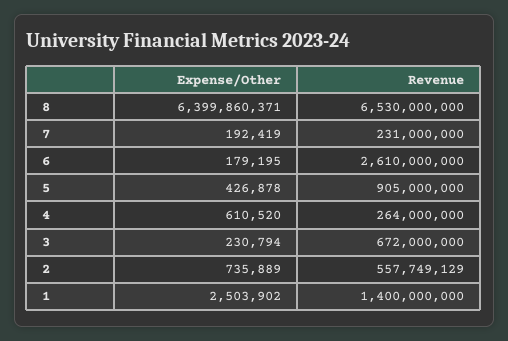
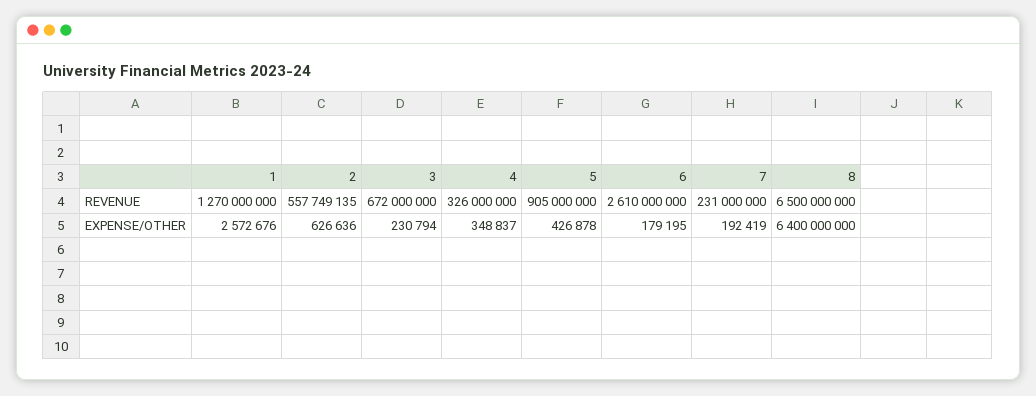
  {
    "Expense/Other": {
-     "8": 6399860371,
+     "8": 6400000000,
      "7": 192419,
      "6": 179195,
      "5": 426878,
-     "4": 610520,
+     "4": 348837,
      "3": 230794,
-     "2": 735889,
+     "2": 626636,
-     "1": 2503902
+     "1": 2572676
    },
    "Revenue": {
-     "8": 6530000000,
+     "8": 6500000000,
      "7": 231000000,
      "6": 2610000000,
      "5": 905000000,
-     "4": 264000000,
+     "4": 326000000,
      "3": 672000000,
-     "2": 557749129,
+     "2": 557749135,
-     "1": 1400000000
+     "1": 1270000000
    }
  }

